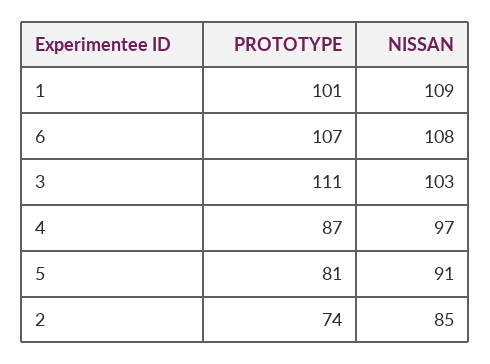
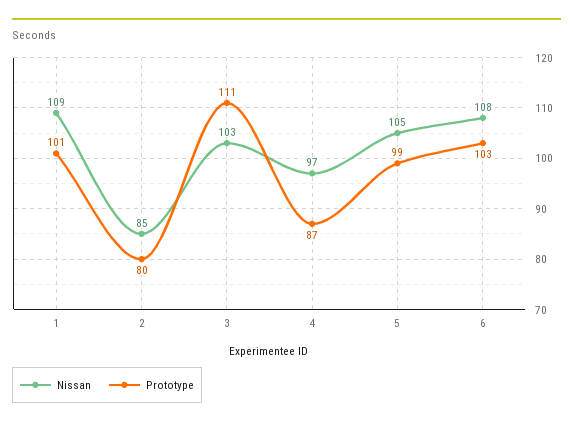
  {
    "PROTOTYPE": {
      "1": 101,
-     "6": 107,
+     "6": 103,
      "3": 111,
      "4": 87,
-     "5": 81,
+     "5": 99,
-     "2": 74
+     "2": 80
    },
    "NISSAN": {
      "1": 109,
      "6": 108,
      "3": 103,
      "4": 97,
-     "5": 91,
+     "5": 105,
      "2": 85
    }
  }

